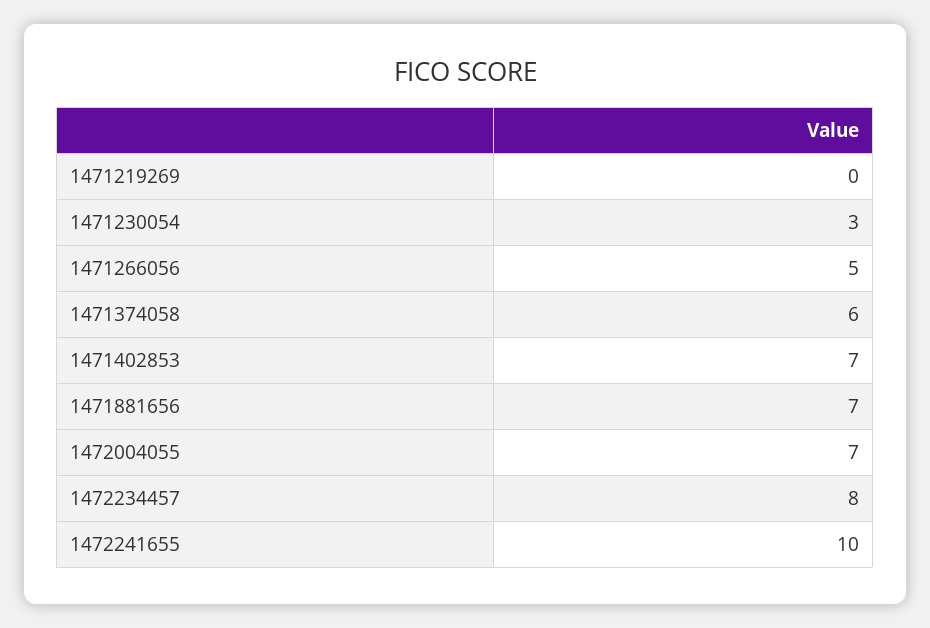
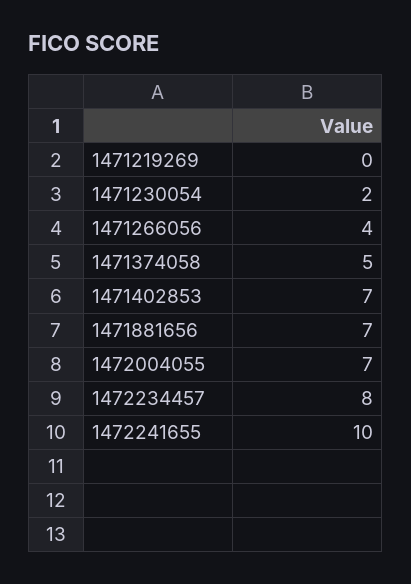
  {
    "1471219269": 0,
-   "1471230054": 3,
+   "1471230054": 2,
-   "1471266056": 5,
+   "1471266056": 4,
-   "1471374058": 6,
+   "1471374058": 5,
    "1471402853": 7,
    "1471881656": 7,
    "1472004055": 7,
    "1472234457": 8,
    "1472241655": 10
  }

